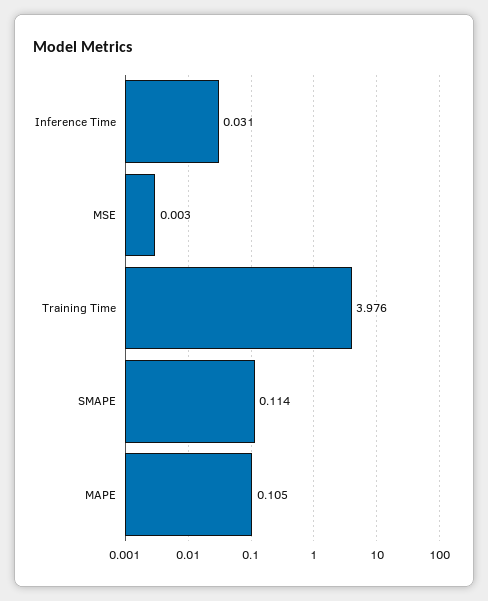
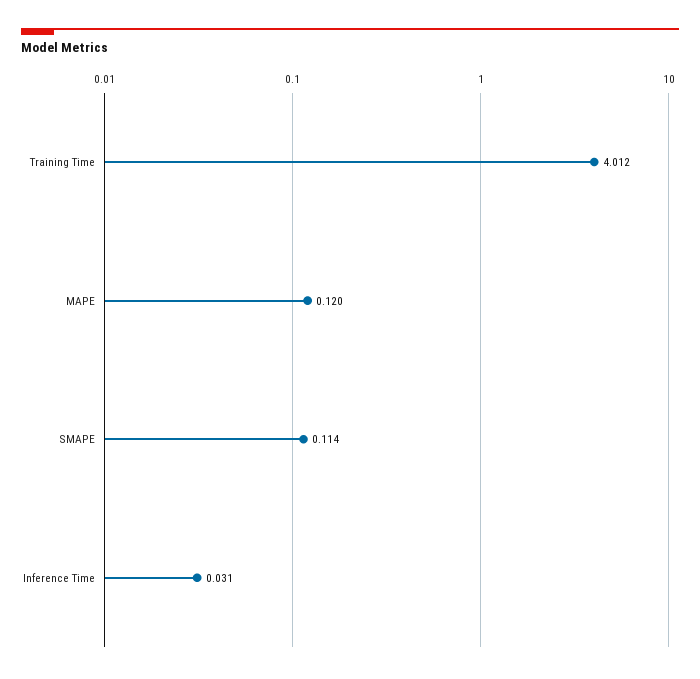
  {
    "Inference Time": 0.031,
-   "MSE": 0.003,
-   "Training Time": 3.976,
+   "Training Time": 4.012,
    "SMAPE": 0.114,
-   "MAPE": 0.105
+   "MAPE": 0.12
  }

